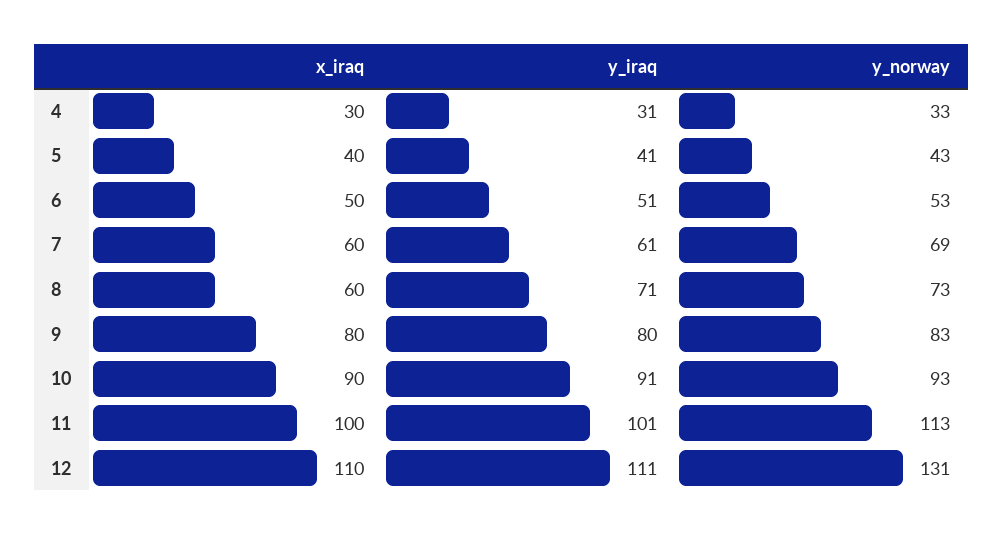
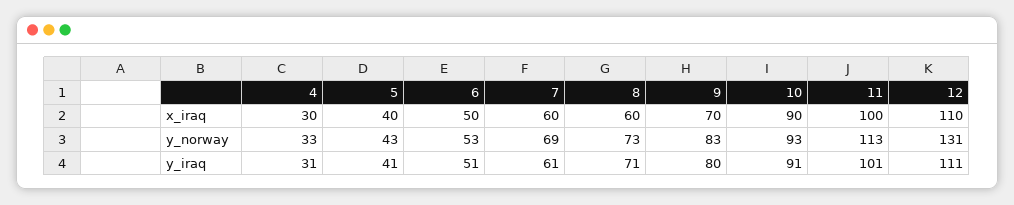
  {
    "x_iraq": {
      "4": 30,
      "5": 40,
      "6": 50,
      "7": 60,
      "8": 60,
-     "9": 80,
+     "9": 70,
      "10": 90,
      "11": 100,
      "12": 110
    },
    "y_iraq": {
      "4": 31,
      "5": 41,
      "6": 51,
      "7": 61,
      "8": 71,
      "9": 80,
      "10": 91,
      "11": 101,
      "12": 111
    },
    "y_norway": {
      "4": 33,
      "5": 43,
      "6": 53,
      "7": 69,
      "8": 73,
      "9": 83,
      "10": 93,
      "11": 113,
      "12": 131
    }
  }

